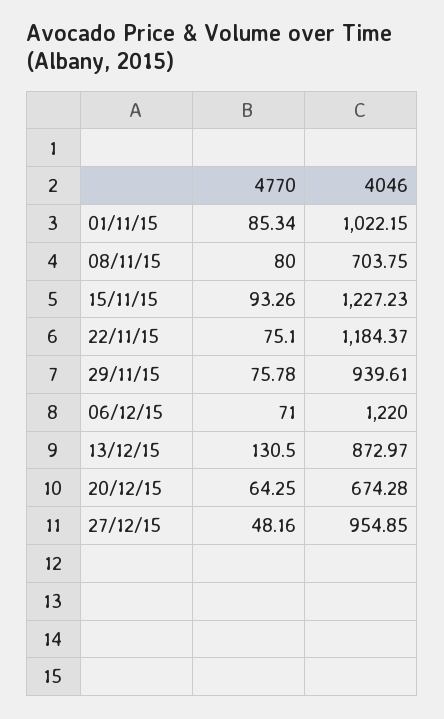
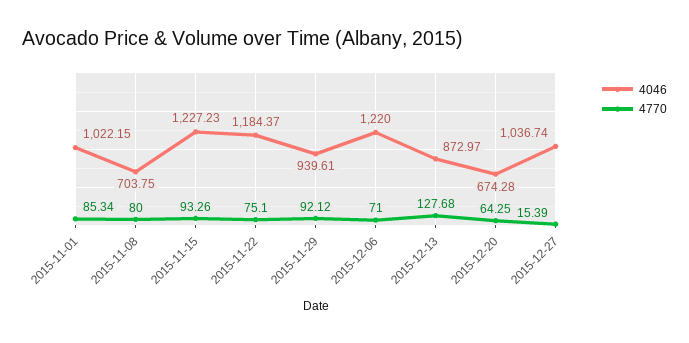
  {
    "4770": {
      "01/11/15": 85.34,
      "08/11/15": 80,
      "15/11/15": 93.26,
      "22/11/15": 75.1,
-     "29/11/15": 75.78,
+     "29/11/15": 92.12,
      "06/12/15": 71,
-     "13/12/15": 130.5,
+     "13/12/15": 127.68,
      "20/12/15": 64.25,
-     "27/12/15": 48.16
+     "27/12/15": 15.39
    },
    "4046": {
      "01/11/15": 1022.15,
      "08/11/15": 703.75,
      "15/11/15": 1227.23,
      "22/11/15": 1184.37,
      "29/11/15": 939.61,
      "06/12/15": 1220,
      "13/12/15": 872.97,
      "20/12/15": 674.28,
-     "27/12/15": 954.85
+     "27/12/15": 1036.74
    }
  }

